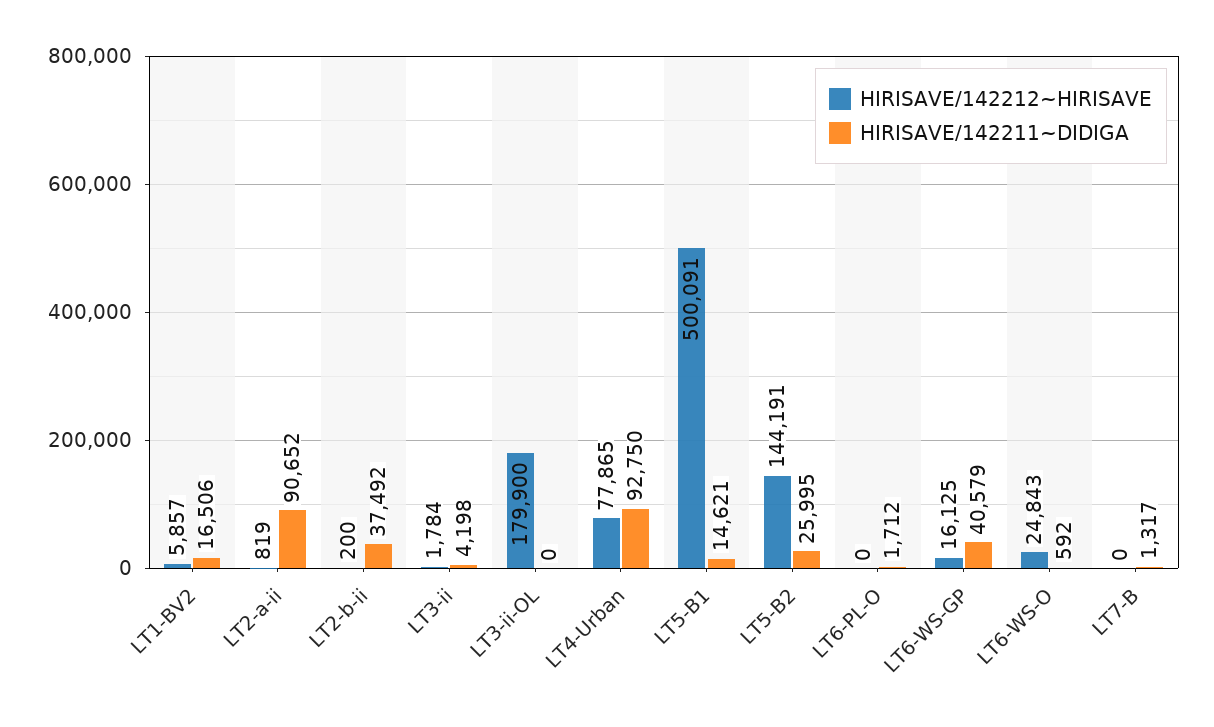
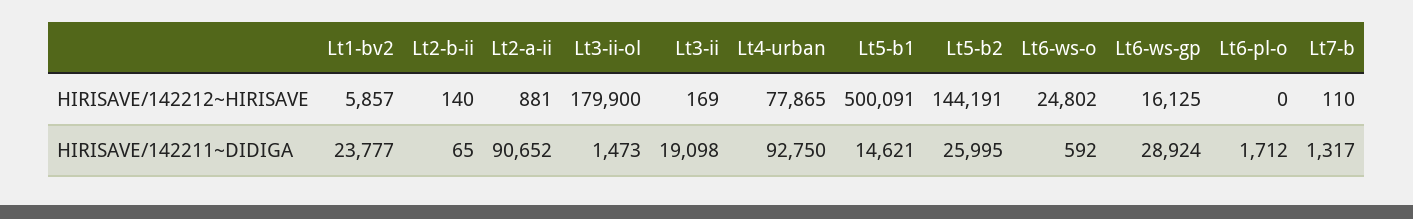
  {
    "HIRISAVE/142212~HIRISAVE": {
      "LT1-BV2": 5857,
-     "LT2-a-ii": 819,
+     "LT2-a-ii": 881,
-     "LT2-b-ii": 200,
+     "LT2-b-ii": 140,
-     "LT3-ii": 1784,
+     "LT3-ii": 169,
      "LT3-ii-OL": 179900,
      "LT4-Urban": 77865,
      "LT5-B1": 500091,
      "LT5-B2": 144191,
      "LT6-PL-O": 0,
      "LT6-WS-GP": 16125,
-     "LT6-WS-O": 24843,
+     "LT6-WS-O": 24802,
-     "LT7-B": 0
+     "LT7-B": 110
    },
    "HIRISAVE/142211~DIDIGA": {
-     "LT1-BV2": 16506,
+     "LT1-BV2": 23777,
      "LT2-a-ii": 90652,
-     "LT2-b-ii": 37492,
+     "LT2-b-ii": 65,
-     "LT3-ii": 4198,
+     "LT3-ii": 19098,
-     "LT3-ii-OL": 0,
+     "LT3-ii-OL": 1473,
      "LT4-Urban": 92750,
      "LT5-B1": 14621,
      "LT5-B2": 25995,
      "LT6-PL-O": 1712,
-     "LT6-WS-GP": 40579,
+     "LT6-WS-GP": 28924,
      "LT6-WS-O": 592,
      "LT7-B": 1317
    }
  }

